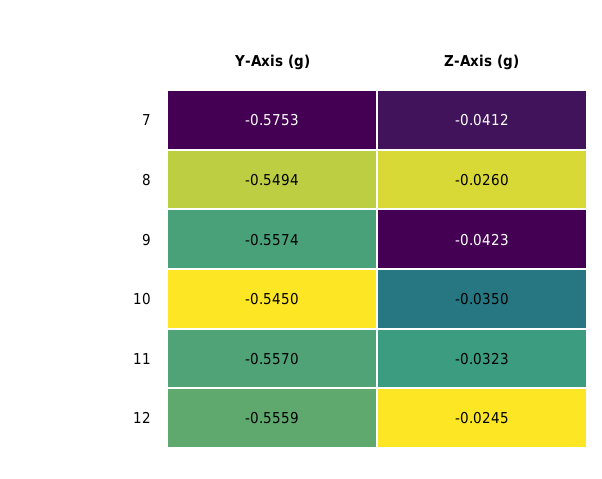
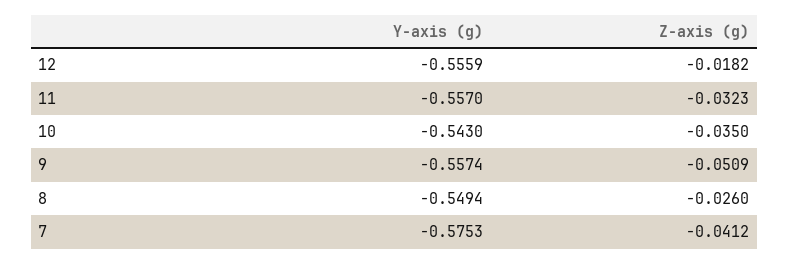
  {
    "Y-Axis (g)": {
      "7": -0.5753,
      "8": -0.5494,
      "9": -0.5574,
-     "10": -0.545,
+     "10": -0.543,
      "11": -0.557,
      "12": -0.5559
    },
    "Z-Axis (g)": {
      "7": -0.0412,
      "8": -0.026,
-     "9": -0.0423,
+     "9": -0.0509,
      "10": -0.035,
      "11": -0.0323,
-     "12": -0.0245
+     "12": -0.0182
    }
  }

